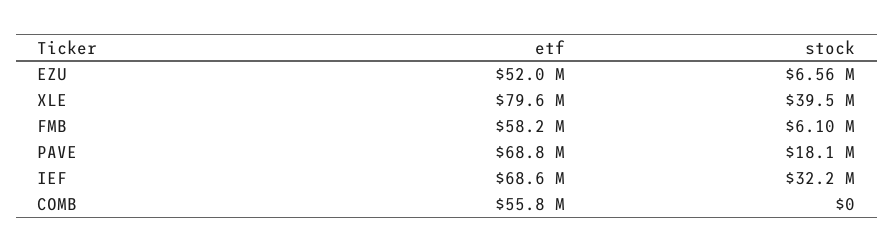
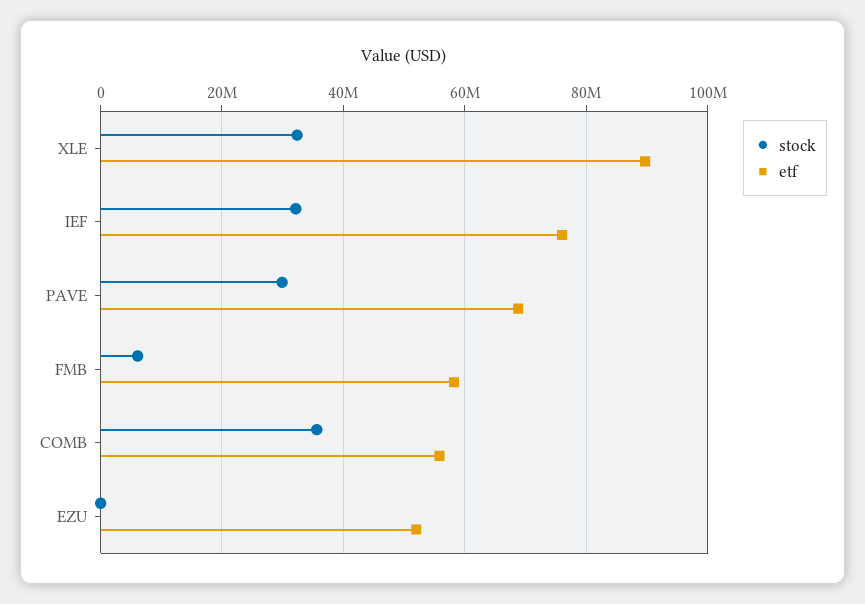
  {
    "etf": {
      "EZU": 52000000,
-     "XLE": 79600000,
+     "XLE": 90000000,
      "FMB": 58200000,
      "PAVE": 68800000,
-     "IEF": 68600000,
+     "IEF": 76000000,
      "COMB": 55800000
    },
    "stock": {
-     "EZU": 6560000,
+     "EZU": 0,
-     "XLE": 39500000,
+     "XLE": 32000000,
      "FMB": 6100000,
-     "PAVE": 18100000,
+     "PAVE": 30000000,
      "IEF": 32200000,
-     "COMB": 0
+     "COMB": 36000000
    }
  }

